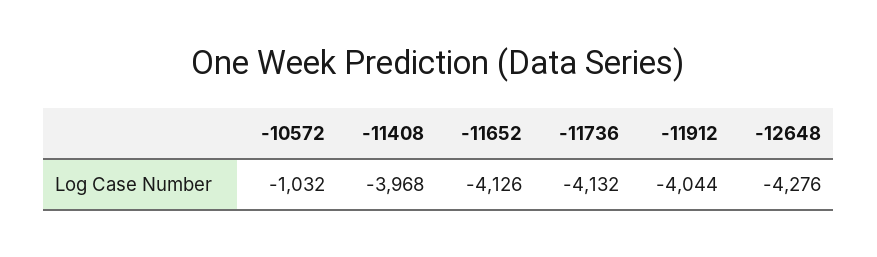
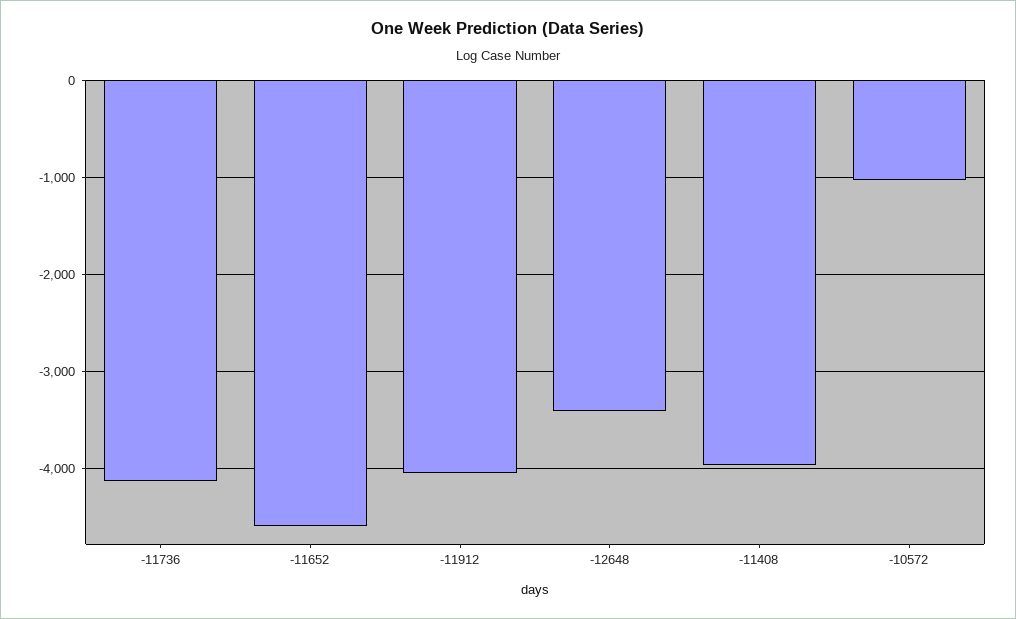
  {
    "-10572": -1032,
    "-11408": -3968,
-   "-11652": -4126,
+   "-11652": -4600,
    "-11736": -4132,
    "-11912": -4044,
-   "-12648": -4276
+   "-12648": -3400
  }

